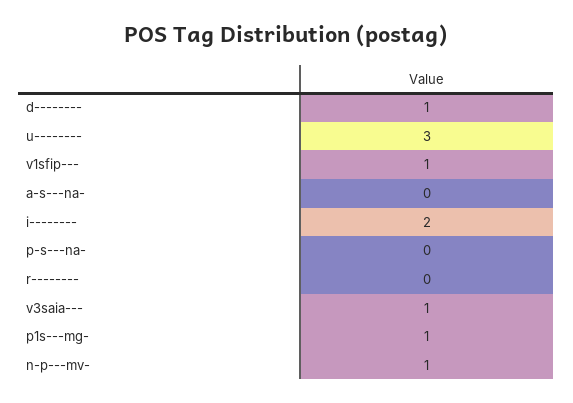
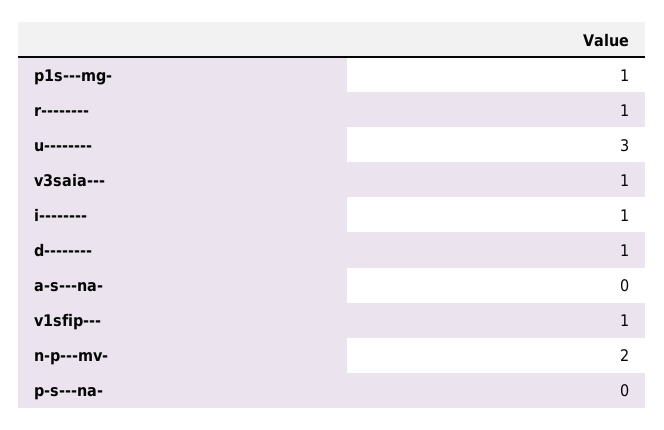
  {
    "d--------": 1,
    "u--------": 3,
    "v1sfip---": 1,
    "a-s---na-": 0,
-   "i--------": 2,
+   "i--------": 1,
    "p-s---na-": 0,
-   "r--------": 0,
+   "r--------": 1,
    "v3saia---": 1,
    "p1s---mg-": 1,
-   "n-p---mv-": 1
+   "n-p---mv-": 2
  }

